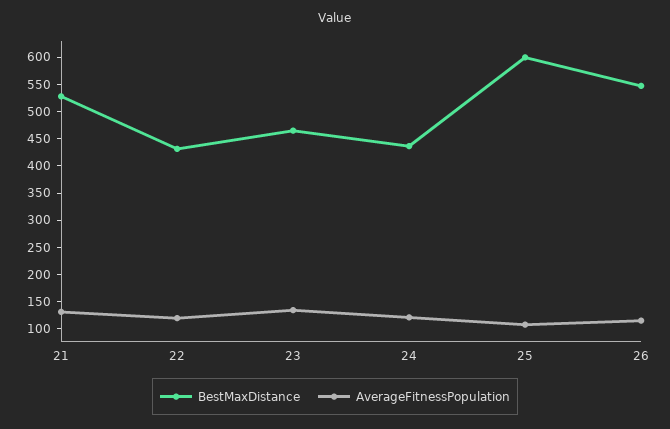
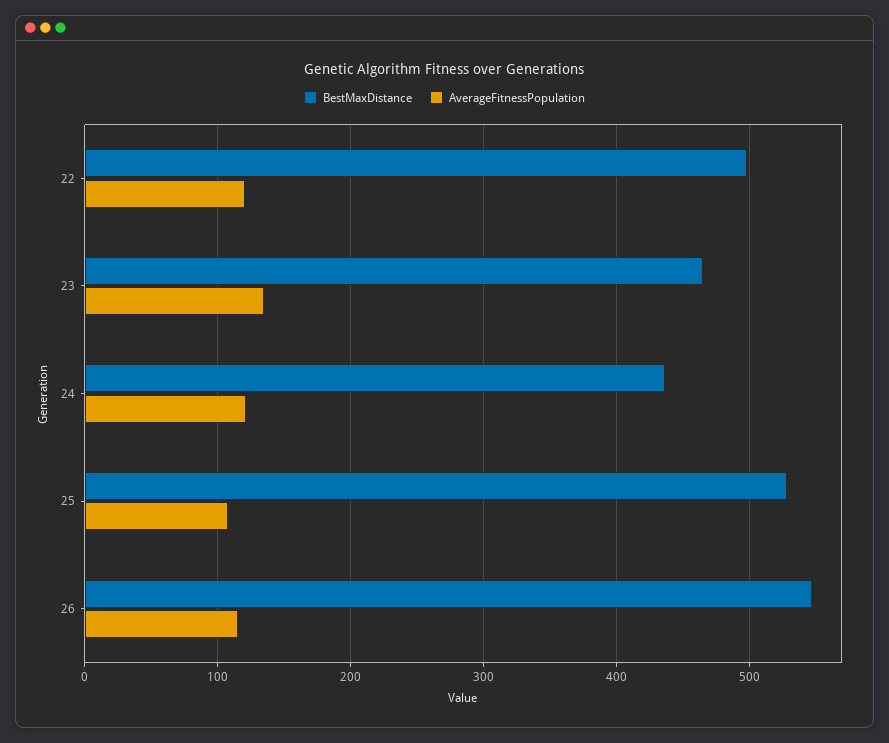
  {
    "BestMaxDistance": {
-     "21": 525,
-     "22": 425,
+     "22": 500,
      "23": 460,
      "24": 440,
-     "25": 600,
+     "25": 530,
      "26": 550
    },
    "AverageFitnessPopulation": {
-     "21": 125,
      "22": 120,
      "23": 130,
      "24": 120,
      "25": 110,
      "26": 120
    }
  }

